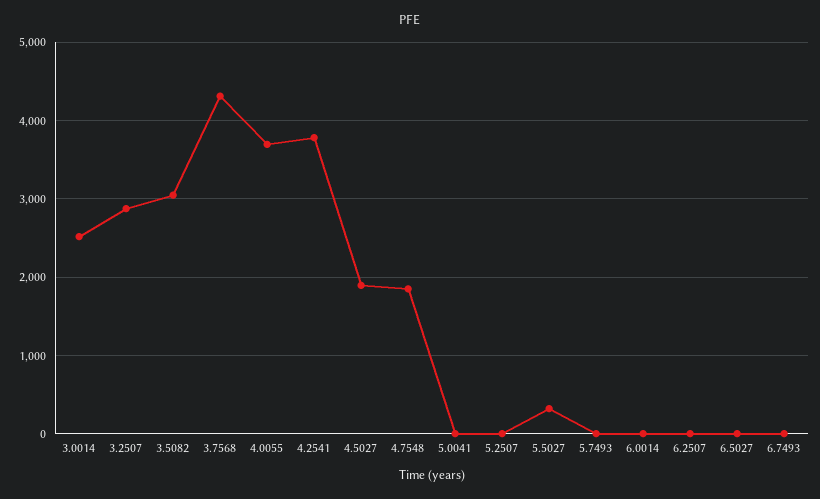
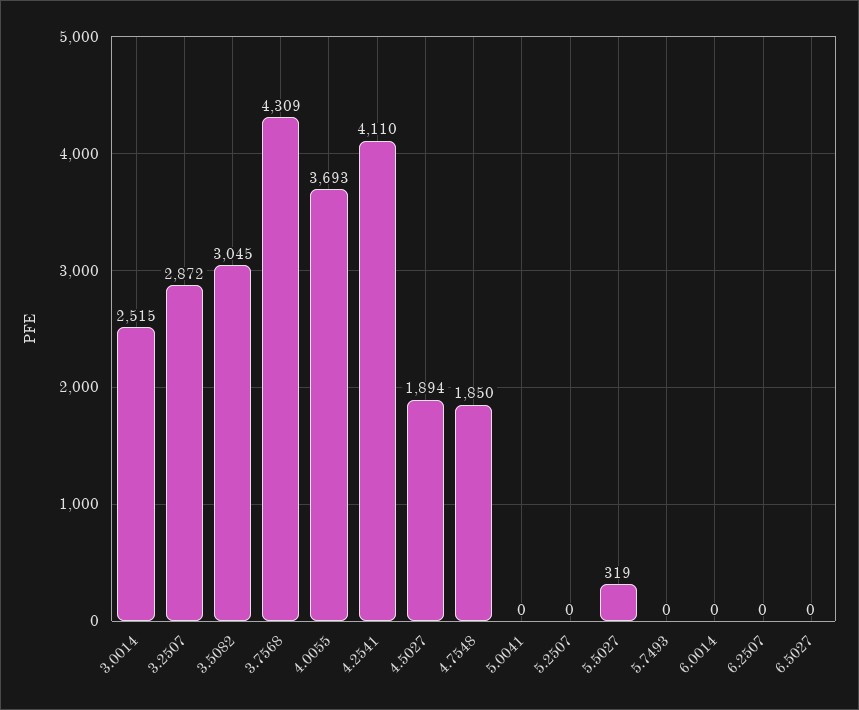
  {
    "3.0014": 2515,
    "3.2507": 2872,
    "3.5082": 3045,
    "3.7568": 4309,
    "4.0055": 3693,
-   "4.2541": 3800,
+   "4.2541": 4110,
    "4.5027": 1894,
    "4.7548": 1850,
    "5.0041": 0,
    "5.2507": 0,
    "5.5027": 319,
    "5.7493": 0,
    "6.0014": 0,
    "6.2507": 0,
-   "6.5027": 0,
+   "6.5027": 0
-   "6.7493": 0
  }

